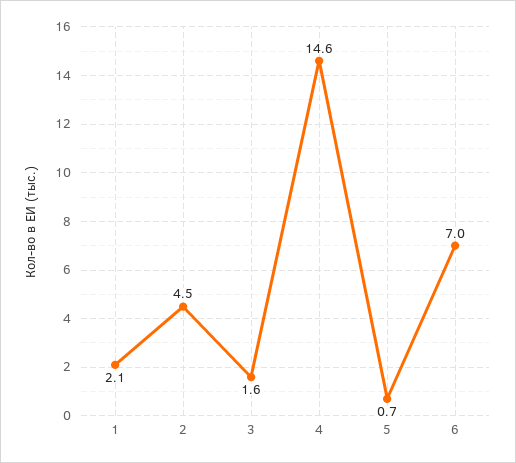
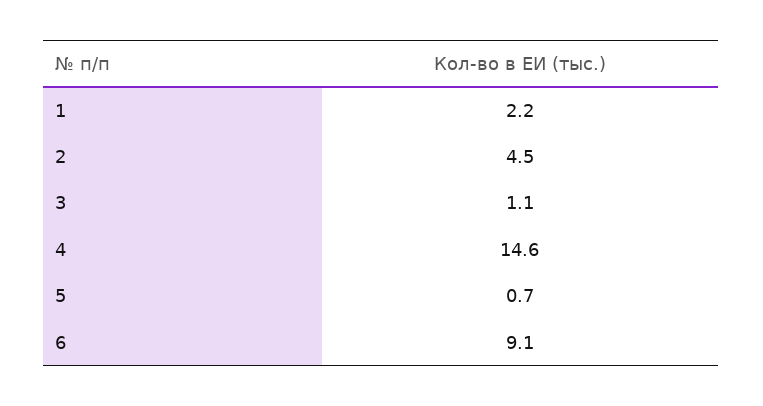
  {
-   "1": 2.1,
+   "1": 2.2,
    "2": 4.5,
-   "3": 1.6,
+   "3": 1.1,
    "4": 14.6,
    "5": 0.7,
-   "6": 7
+   "6": 9.1
  }

